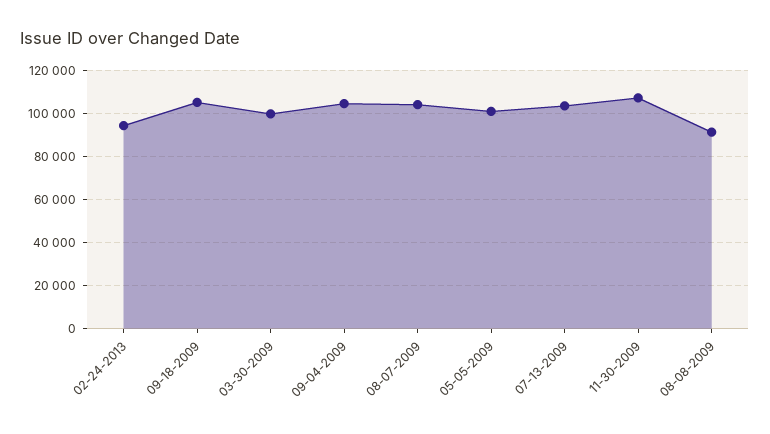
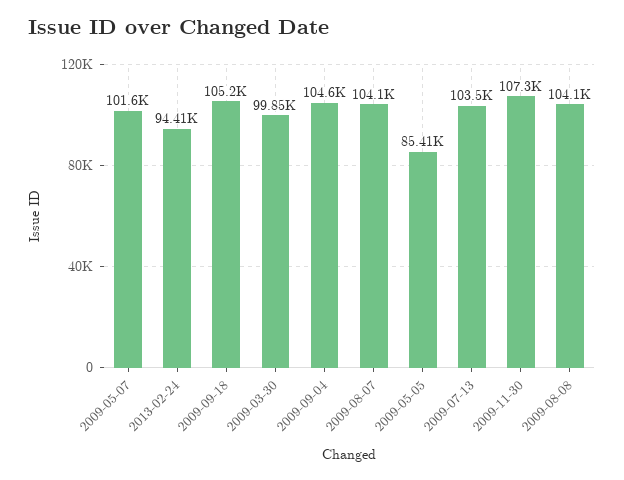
  {
    "02-24-2013": 94410,
    "09-18-2009": 105200,
    "03-30-2009": 99850,
    "09-04-2009": 104600,
    "08-07-2009": 104100,
-   "05-05-2009": 100000,
+   "05-05-2009": 85410,
    "07-13-2009": 103500,
    "11-30-2009": 107300,
-   "08-08-2009": 90000
+   "08-08-2009": 104100,
+   "2009-05-07": 101600
  }

